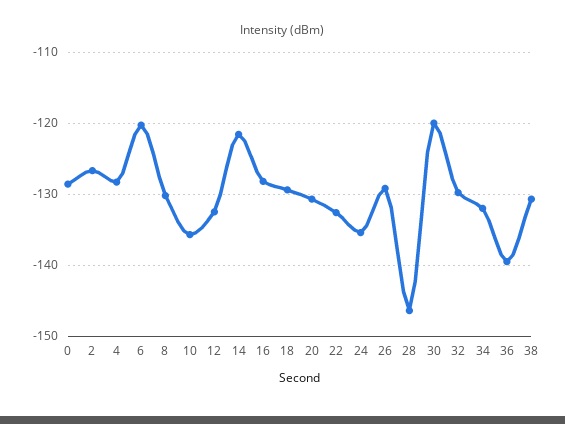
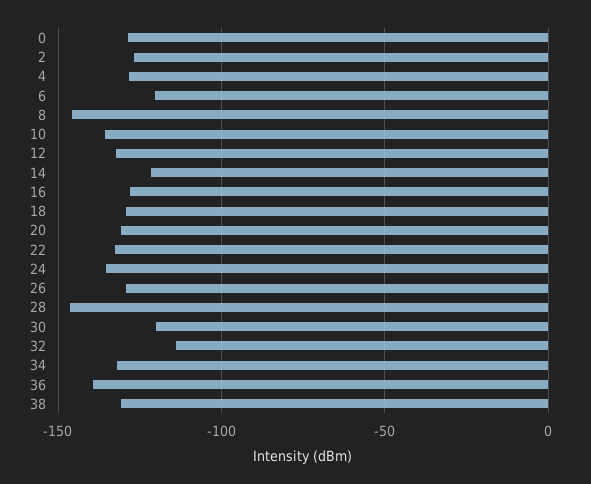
  {
    "0": -129,
    "2": -127,
    "4": -128,
    "6": -120,
-   "8": -130,
+   "8": -145,
    "10": -136,
    "12": -133,
    "14": -122,
    "16": -128,
    "18": -129,
    "20": -131,
    "22": -133,
    "24": -135,
    "26": -129,
    "28": -146,
    "30": -120,
-   "32": -130,
+   "32": -115,
    "34": -132,
    "36": -140,
    "38": -131
  }

